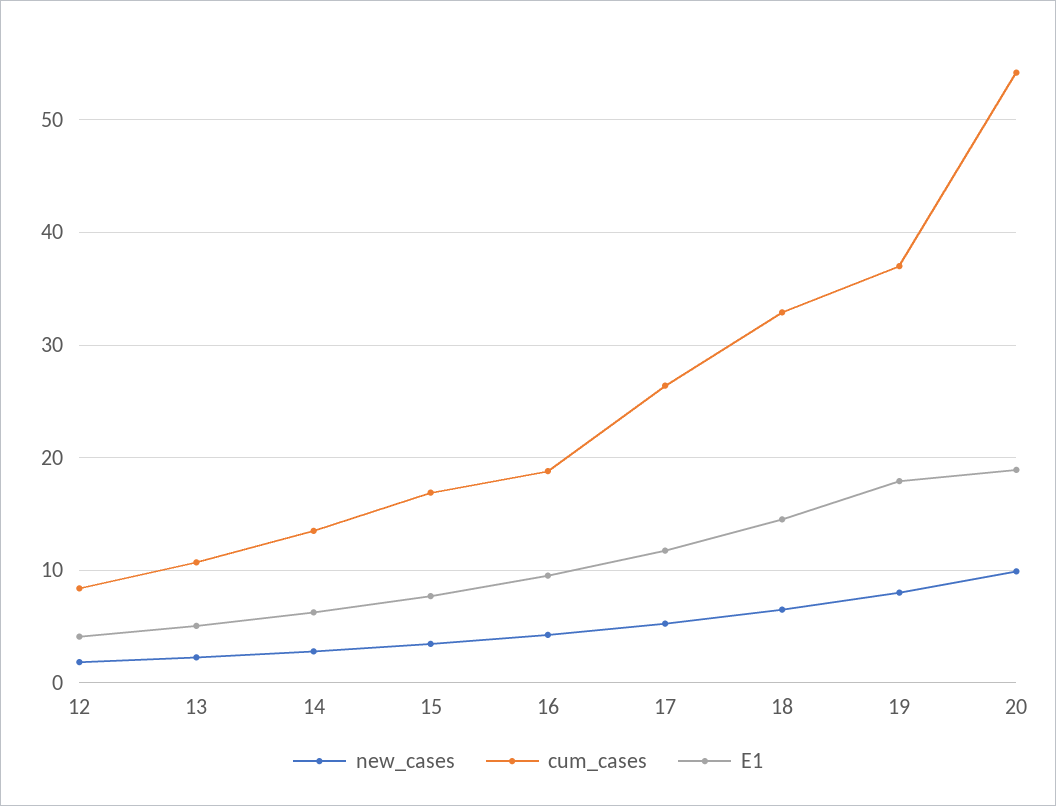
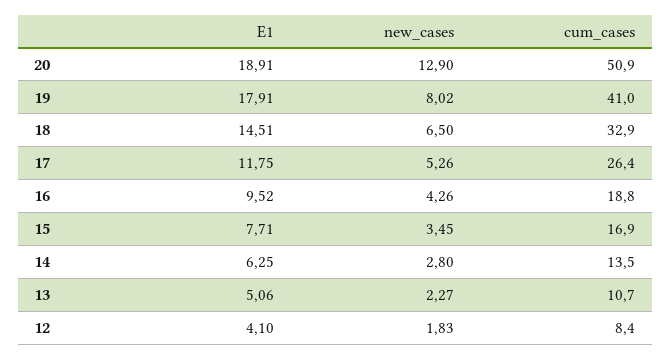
  {
    "new_cases": {
      "12": 1.83,
      "13": 2.27,
      "14": 2.8,
      "15": 3.45,
      "16": 4.26,
      "17": 5.26,
      "18": 6.5,
      "19": 8.02,
-     "20": 10
+     "20": 12.9
    },
    "cum_cases": {
      "12": 8.4,
      "13": 10.7,
      "14": 13.5,
      "15": 16.9,
      "16": 18.8,
      "17": 26.4,
      "18": 32.9,
-     "19": 37,
+     "19": 41,
-     "20": 54
+     "20": 50.9
    },
    "E1": {
      "12": 4.1,
      "13": 5.06,
      "14": 6.25,
      "15": 7.71,
      "16": 9.52,
      "17": 11.75,
      "18": 14.51,
      "19": 17.91,
      "20": 18.91
    }
  }

